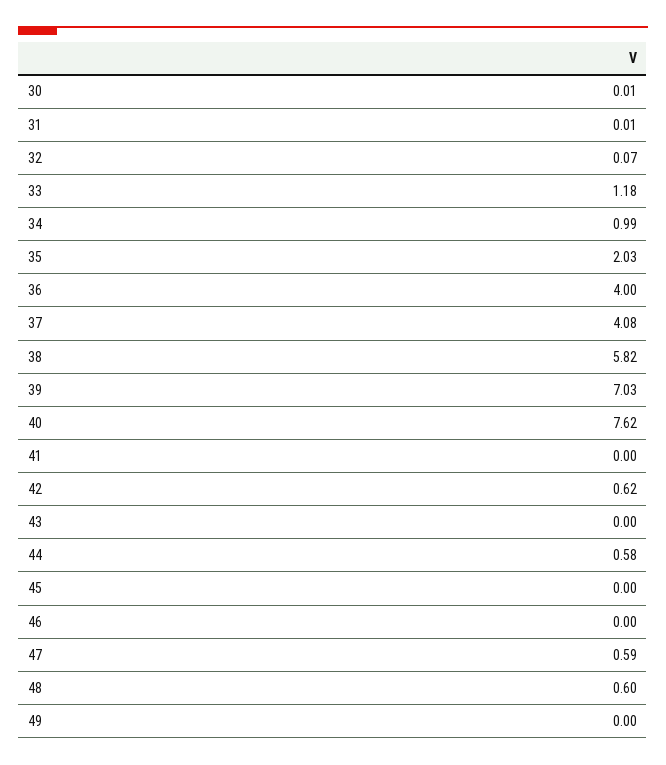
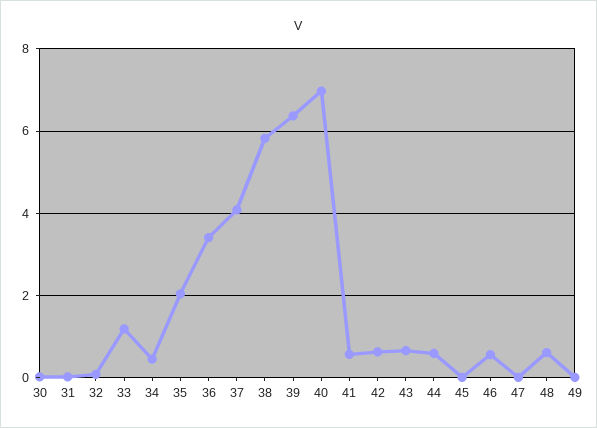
  {
    "30": 0.01,
    "31": 0.01,
    "32": 0.07,
    "33": 1.18,
-   "34": 0.99,
+   "34": 0.4,
    "35": 2.03,
-   "36": 4,
+   "36": 3.4,
    "37": 4.08,
    "38": 5.82,
-   "39": 7.03,
+   "39": 6.4,
-   "40": 7.62,
+   "40": 7,
-   "41": 0,
+   "41": 0.6,
    "42": 0.62,
-   "43": 0,
+   "43": 0.6,
    "44": 0.58,
    "45": 0,
-   "46": 0,
+   "46": 0.6,
-   "47": 0.59,
+   "47": 0,
    "48": 0.6,
    "49": 0
  }

